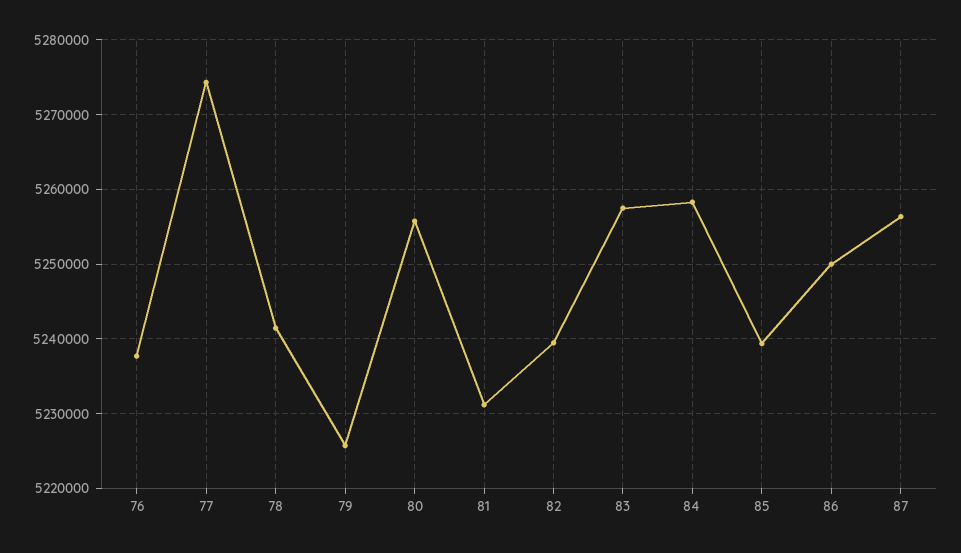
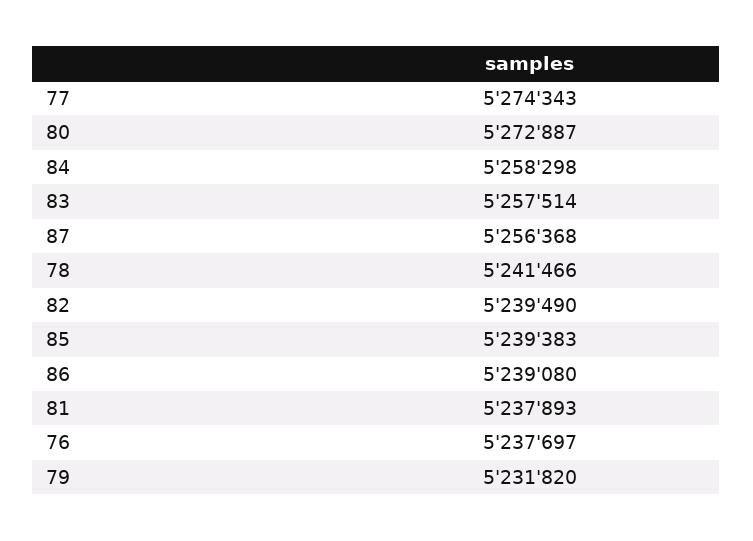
  {
    "76": 5237697,
    "77": 5274343,
    "78": 5241466,
-   "79": 5226000,
+   "79": 5231820,
-   "80": 5256000,
+   "80": 5272887,
-   "81": 5231000,
+   "81": 5237893,
    "82": 5239490,
    "83": 5257514,
    "84": 5258298,
    "85": 5239383,
-   "86": 5250000,
+   "86": 5239080,
    "87": 5256368
  }

